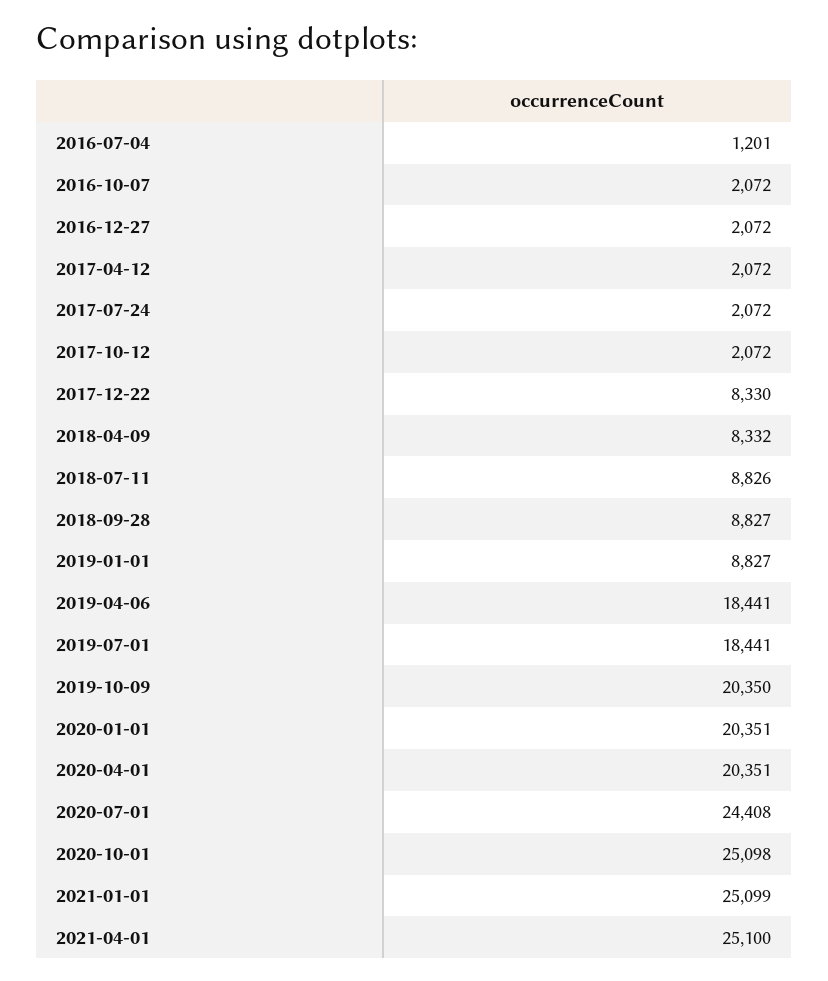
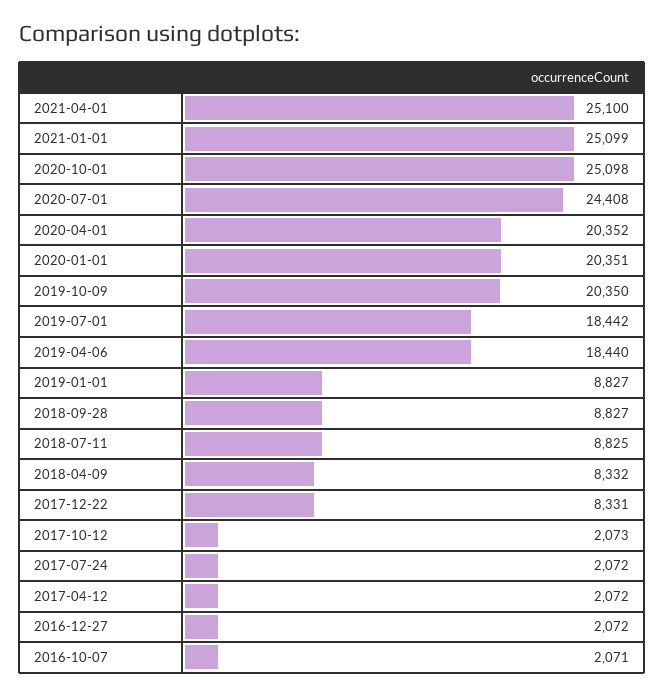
  {
-   "2016-07-04": 1201,
-   "2016-10-07": 2072,
+   "2016-10-07": 2071,
    "2016-12-27": 2072,
    "2017-04-12": 2072,
    "2017-07-24": 2072,
-   "2017-10-12": 2072,
+   "2017-10-12": 2073,
-   "2017-12-22": 8330,
+   "2017-12-22": 8331,
    "2018-04-09": 8332,
-   "2018-07-11": 8826,
+   "2018-07-11": 8825,
    "2018-09-28": 8827,
    "2019-01-01": 8827,
-   "2019-04-06": 18441,
+   "2019-04-06": 18440,
-   "2019-07-01": 18441,
+   "2019-07-01": 18442,
    "2019-10-09": 20350,
    "2020-01-01": 20351,
-   "2020-04-01": 20351,
+   "2020-04-01": 20352,
    "2020-07-01": 24408,
    "2020-10-01": 25098,
    "2021-01-01": 25099,
    "2021-04-01": 25100
  }

